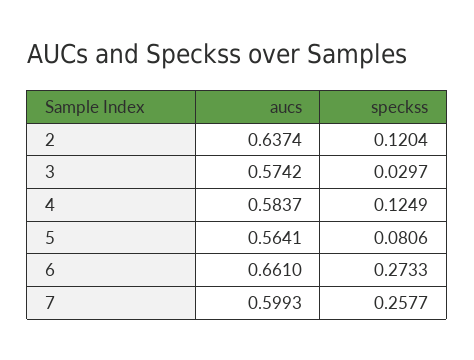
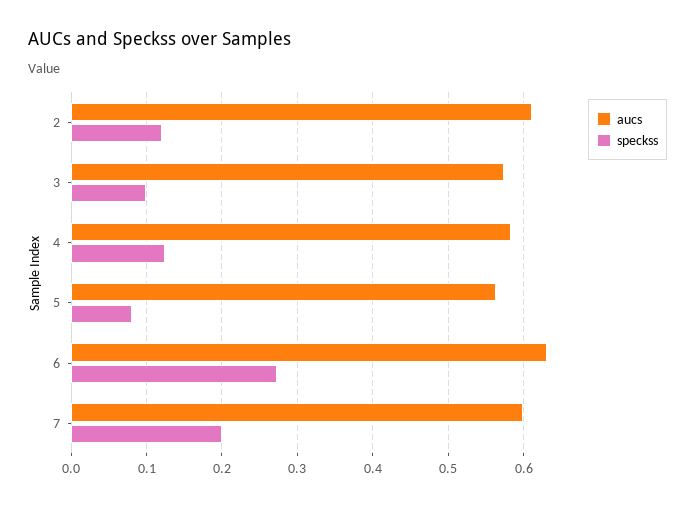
  {
    "aucs": {
-     "2": 0.6374,
+     "2": 0.61,
      "3": 0.5742,
      "4": 0.5837,
      "5": 0.5641,
-     "6": 0.661,
+     "6": 0.63,
      "7": 0.5993
    },
    "speckss": {
      "2": 0.1204,
-     "3": 0.0297,
+     "3": 0.1,
      "4": 0.1249,
      "5": 0.0806,
      "6": 0.2733,
-     "7": 0.2577
+     "7": 0.2
    }
  }

